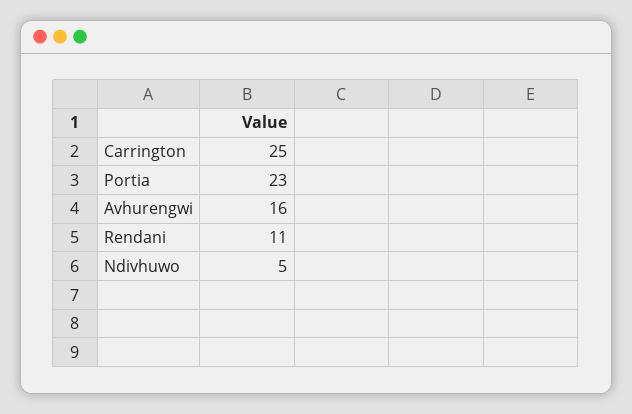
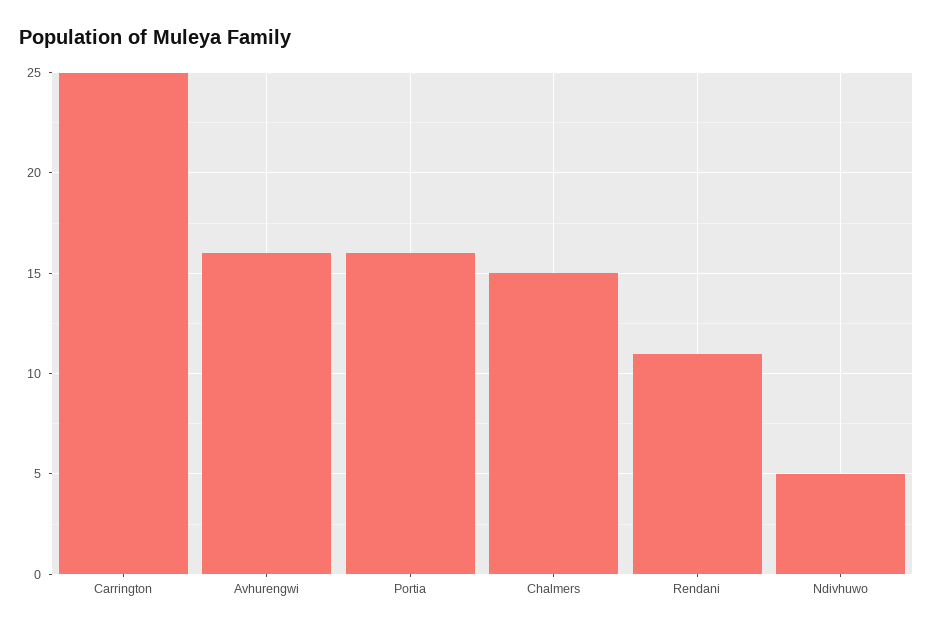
  {
    "Carrington": 25,
-   "Portia": 23,
+   "Portia": 16,
    "Avhurengwi": 16,
    "Rendani": 11,
-   "Ndivhuwo": 5
+   "Ndivhuwo": 5,
+   "Chalmers": 15
  }

